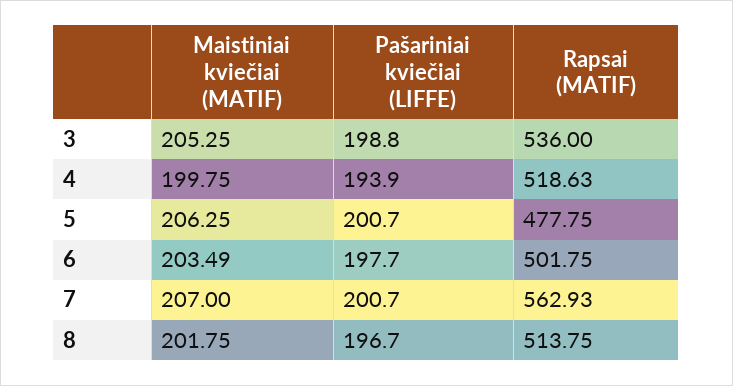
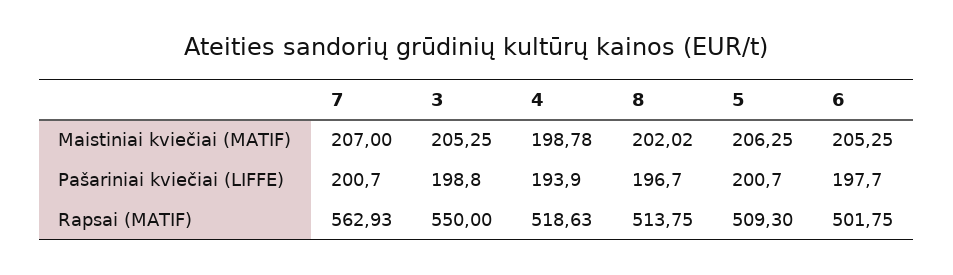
  {
    "Maistiniai kviečiai (MATIF)": {
      "3": 205.25,
-     "4": 199.75,
+     "4": 198.78,
      "5": 206.25,
-     "6": 203.49,
+     "6": 205.25,
      "7": 207,
-     "8": 201.75
+     "8": 202.02
    },
    "Pašariniai kviečiai (LIFFE)": {
      "3": 198.8,
      "4": 193.9,
      "5": 200.7,
      "6": 197.7,
      "7": 200.7,
      "8": 196.7
    },
    "Rapsai (MATIF)": {
-     "3": 536,
+     "3": 550,
      "4": 518.63,
-     "5": 477.75,
+     "5": 509.3,
      "6": 501.75,
      "7": 562.93,
      "8": 513.75
    }
  }

